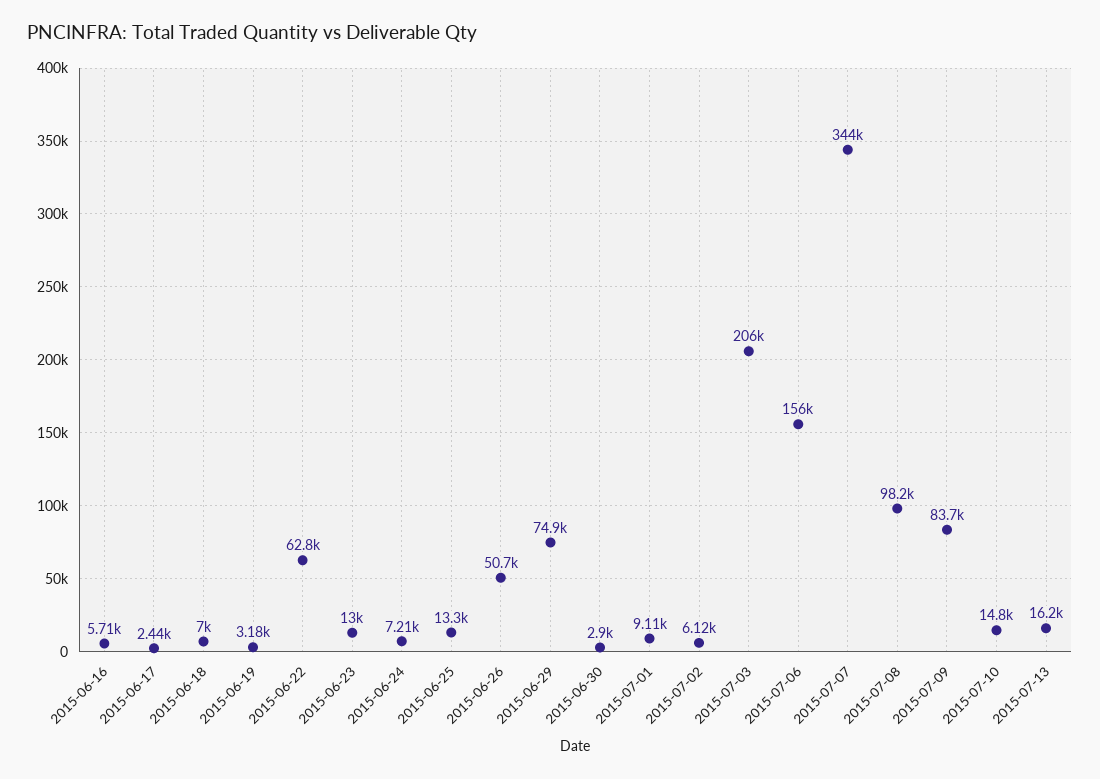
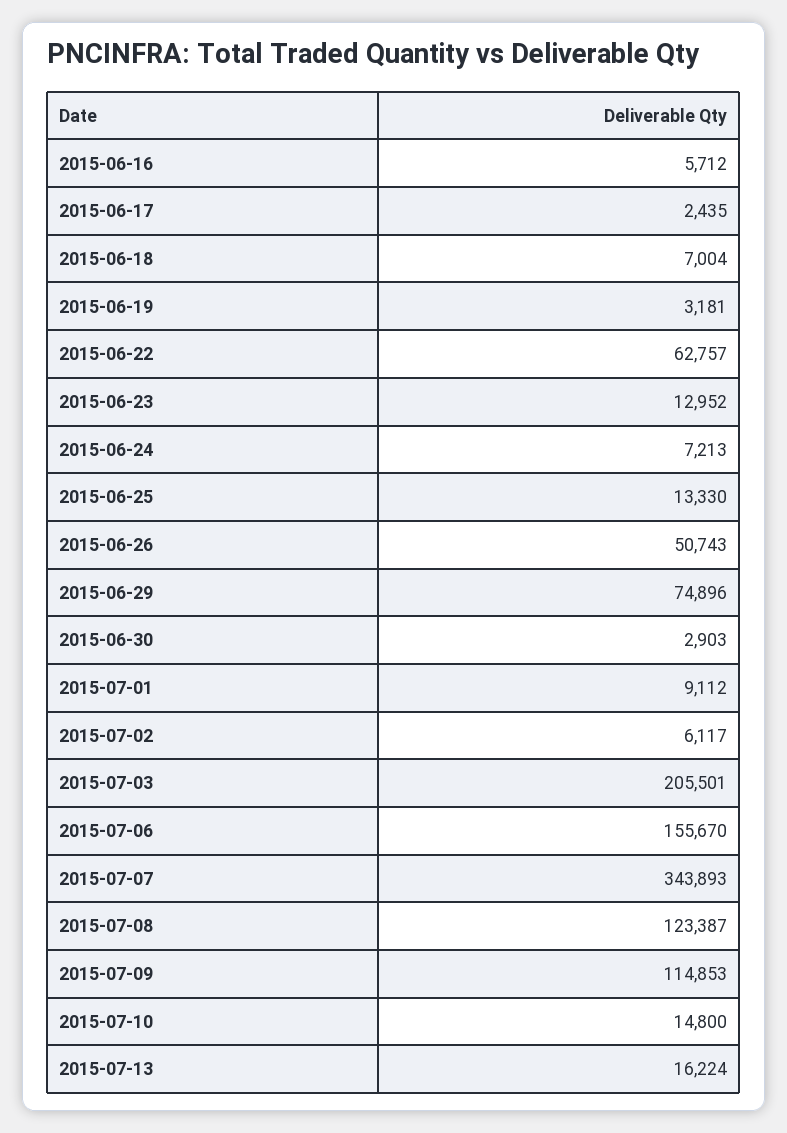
  {
    "2015-06-16": 5712,
    "2015-06-17": 2435,
    "2015-06-18": 7004,
    "2015-06-19": 3181,
    "2015-06-22": 62757,
    "2015-06-23": 12952,
    "2015-06-24": 7213,
    "2015-06-25": 13330,
    "2015-06-26": 50743,
    "2015-06-29": 74896,
    "2015-06-30": 2903,
    "2015-07-01": 9112,
    "2015-07-02": 6117,
    "2015-07-03": 205501,
    "2015-07-06": 155670,
    "2015-07-07": 343893,
-   "2015-07-08": 98200,
+   "2015-07-08": 123387,
-   "2015-07-09": 83700,
+   "2015-07-09": 114853,
    "2015-07-10": 14800,
    "2015-07-13": 16224
  }

